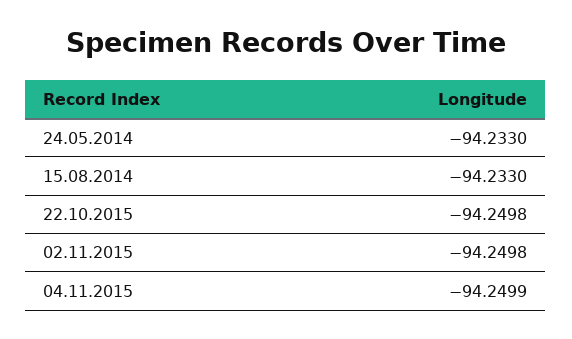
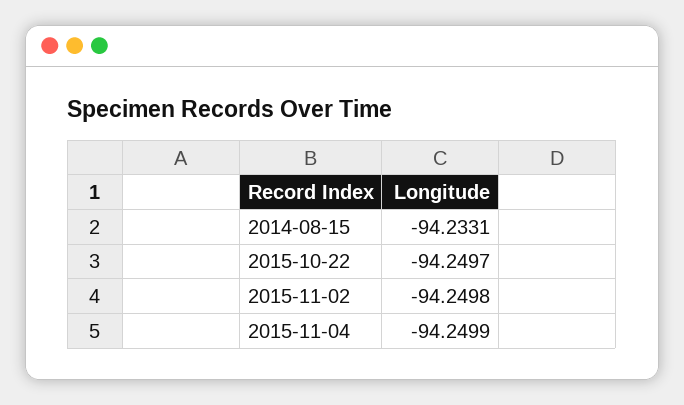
  {
-   "24.05.2014": -94.233,
-   "15.08.2014": -94.233,
+   "15.08.2014": -94.2331,
-   "22.10.2015": -94.2498,
+   "22.10.2015": -94.2497,
    "02.11.2015": -94.2498,
    "04.11.2015": -94.2499
  }

